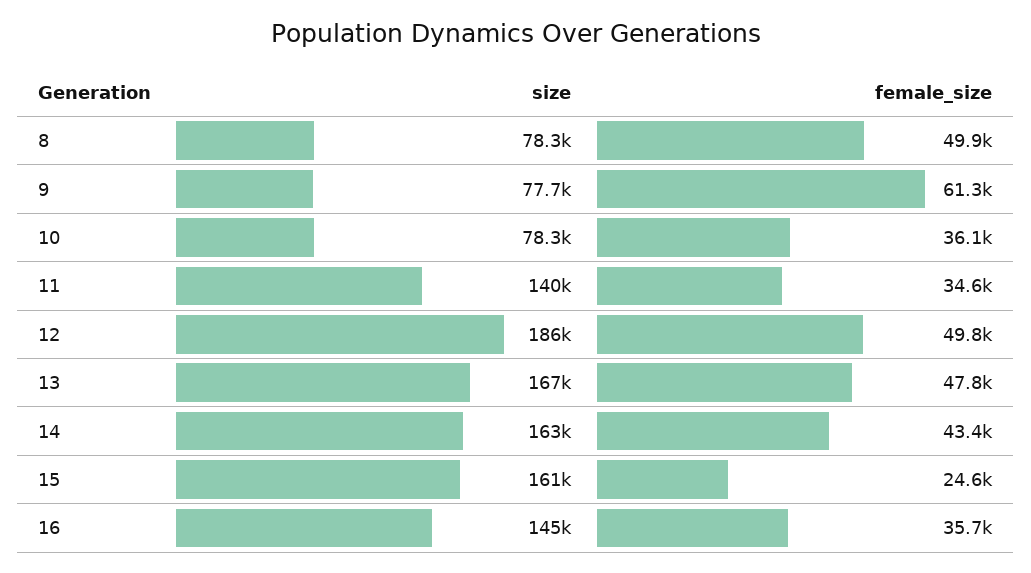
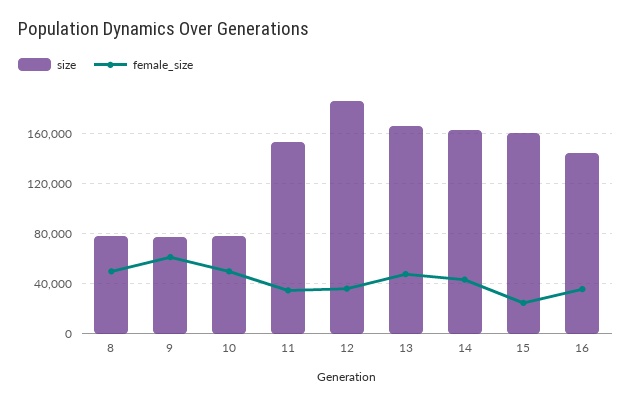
  {
    "size": {
      "8": 78300,
      "9": 77700,
      "10": 78300,
-     "11": 140000,
+     "11": 155000,
      "12": 186000,
      "13": 167000,
      "14": 163000,
      "15": 161000,
      "16": 145000
    },
    "female_size": {
      "8": 49900,
      "9": 61300,
-     "10": 36100,
+     "10": 50000,
      "11": 34600,
-     "12": 49800,
+     "12": 35000,
      "13": 47800,
      "14": 43400,
      "15": 24600,
      "16": 35700
    }
  }

